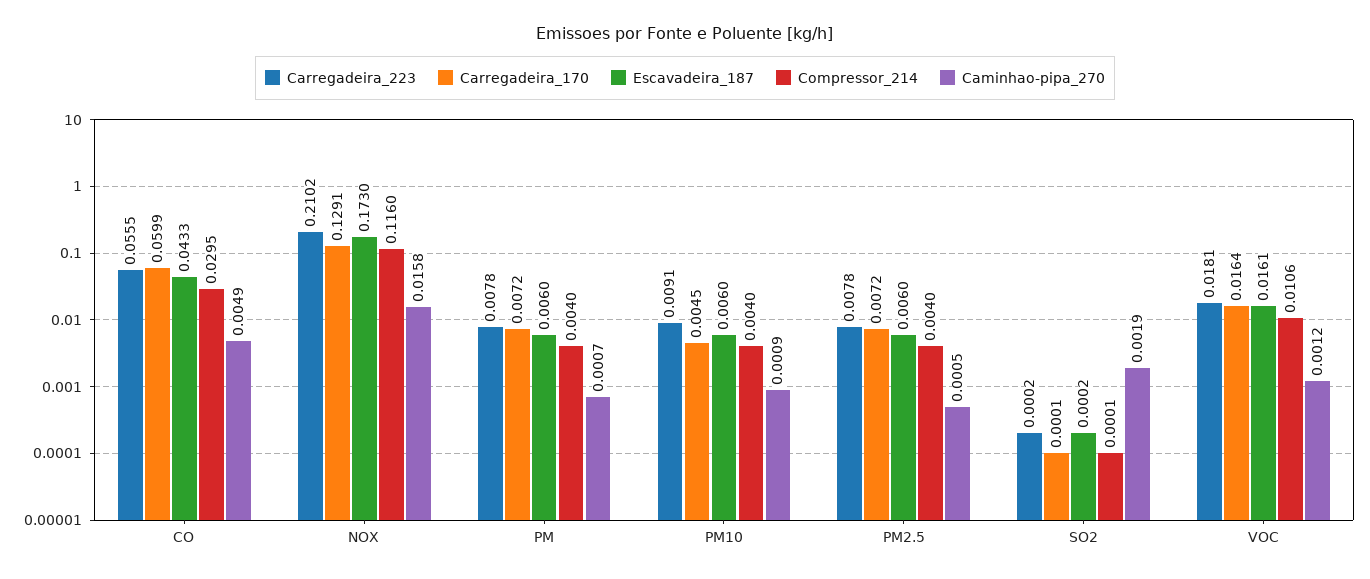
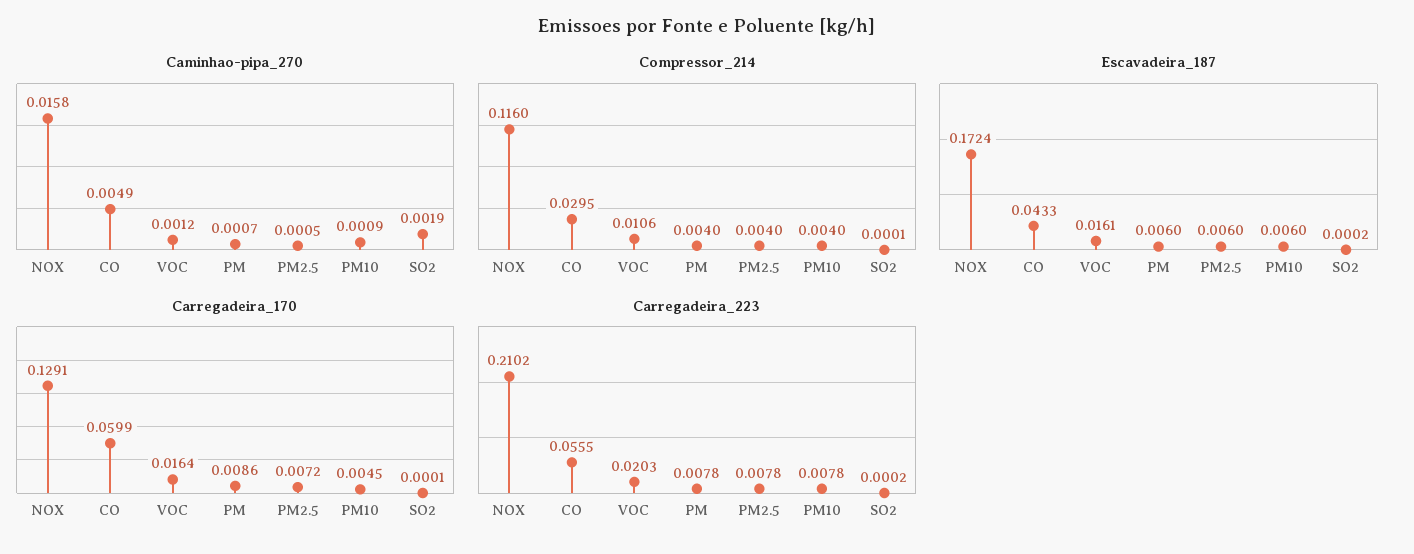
  {
    "Carregadeira_223": {
      "CO": 0.0555,
      "NOX": 0.2102,
      "PM": 0.0078,
-     "PM10": 0.0091,
+     "PM10": 0.0078,
      "PM2.5": 0.0078,
      "SO2": 0.0002,
-     "VOC": 0.0181
+     "VOC": 0.0203
    },
    "Carregadeira_170": {
      "CO": 0.0599,
      "NOX": 0.1291,
-     "PM": 0.0072,
+     "PM": 0.0086,
      "PM10": 0.0045,
      "PM2.5": 0.0072,
      "SO2": 0.0001,
      "VOC": 0.0164
    },
    "Escavadeira_187": {
      "CO": 0.0433,
-     "NOX": 0.173,
+     "NOX": 0.1724,
      "PM": 0.006,
      "PM10": 0.006,
      "PM2.5": 0.006,
      "SO2": 0.0002,
      "VOC": 0.0161
    },
    "Compressor_214": {
      "CO": 0.0295,
      "NOX": 0.116,
      "PM": 0.004,
      "PM10": 0.004,
      "PM2.5": 0.004,
      "SO2": 0.0001,
      "VOC": 0.0106
    },
    "Caminhao-pipa_270": {
      "CO": 0.0049,
      "NOX": 0.0158,
      "PM": 0.0007,
      "PM10": 0.0009,
      "PM2.5": 0.0005,
      "SO2": 0.0019,
      "VOC": 0.0012
    }
  }

